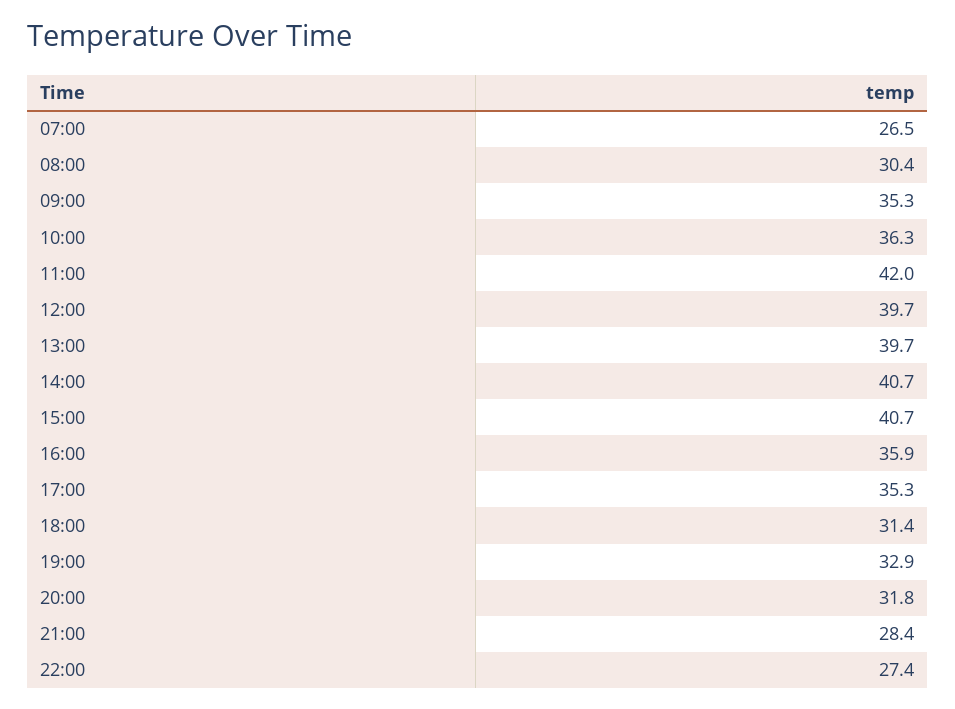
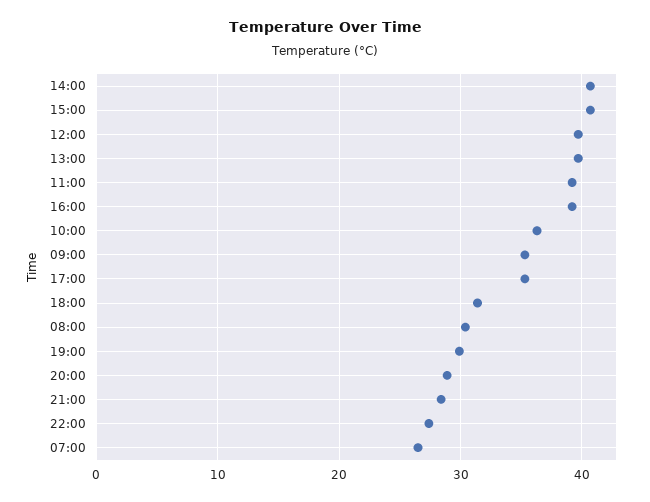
  {
    "07:00": 26.5,
    "08:00": 30.4,
    "09:00": 35.3,
    "10:00": 36.3,
-   "11:00": 42,
+   "11:00": 39,
    "12:00": 39.7,
    "13:00": 39.7,
    "14:00": 40.7,
    "15:00": 40.7,
-   "16:00": 35.9,
+   "16:00": 39,
    "17:00": 35.3,
    "18:00": 31.4,
-   "19:00": 32.9,
+   "19:00": 30,
-   "20:00": 31.8,
+   "20:00": 29,
    "21:00": 28.4,
    "22:00": 27.4
  }

